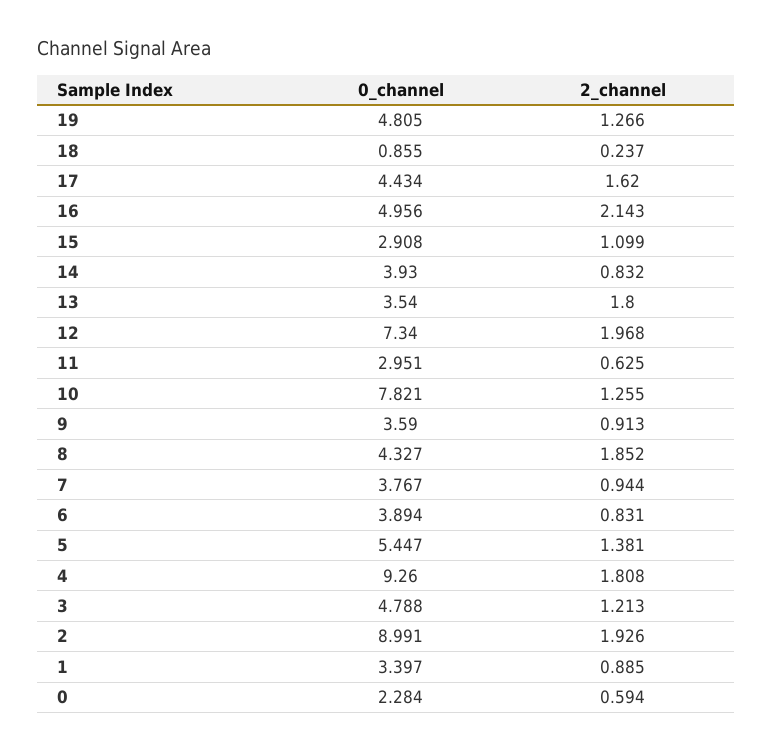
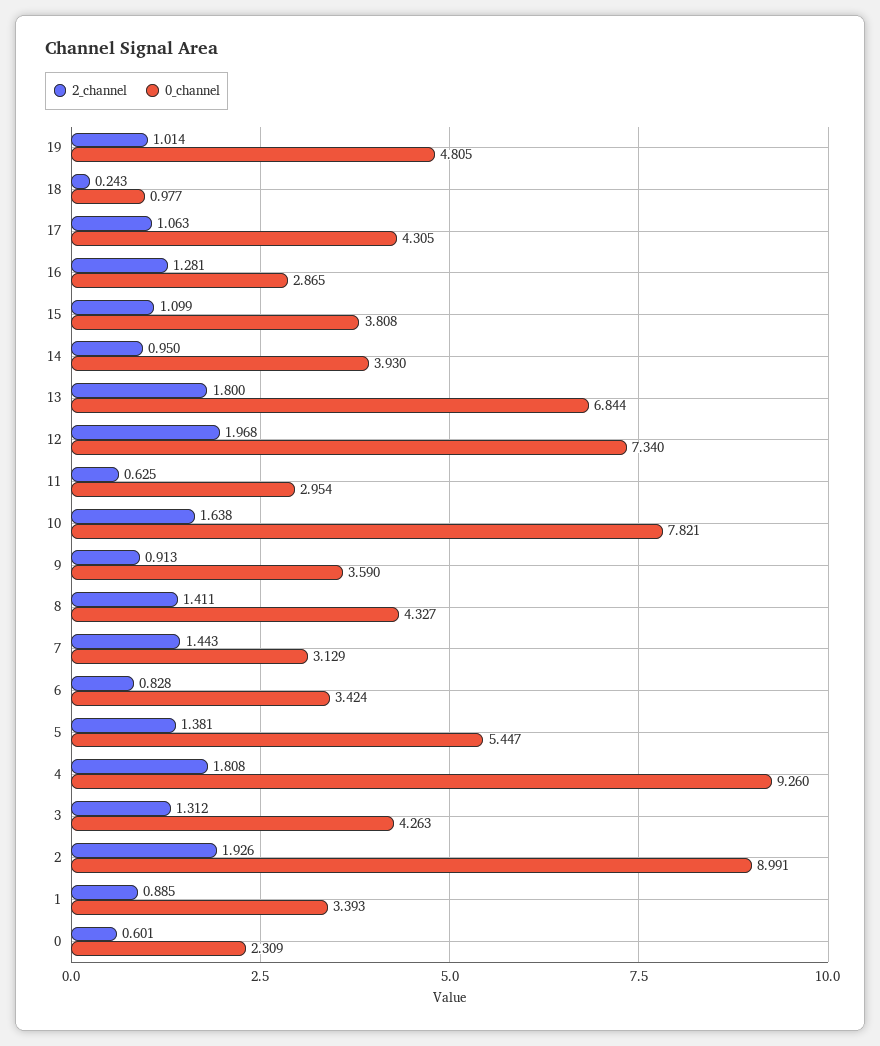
  {
    "0_channel": {
      "19": 4.805,
-     "18": 0.855,
+     "18": 0.977,
-     "17": 4.434,
+     "17": 4.305,
-     "16": 4.956,
+     "16": 2.865,
-     "15": 2.908,
+     "15": 3.808,
      "14": 3.93,
-     "13": 3.54,
+     "13": 6.844,
      "12": 7.34,
-     "11": 2.951,
+     "11": 2.954,
      "10": 7.821,
      "9": 3.59,
      "8": 4.327,
-     "7": 3.767,
+     "7": 3.129,
-     "6": 3.894,
+     "6": 3.424,
      "5": 5.447,
      "4": 9.26,
-     "3": 4.788,
+     "3": 4.263,
      "2": 8.991,
-     "1": 3.397,
+     "1": 3.393,
-     "0": 2.284
+     "0": 2.309
    },
    "2_channel": {
-     "19": 1.266,
+     "19": 1.014,
-     "18": 0.237,
+     "18": 0.243,
-     "17": 1.62,
+     "17": 1.063,
-     "16": 2.143,
+     "16": 1.281,
      "15": 1.099,
-     "14": 0.832,
+     "14": 0.95,
      "13": 1.8,
      "12": 1.968,
      "11": 0.625,
-     "10": 1.255,
+     "10": 1.638,
      "9": 0.913,
-     "8": 1.852,
+     "8": 1.411,
-     "7": 0.944,
+     "7": 1.443,
-     "6": 0.831,
+     "6": 0.828,
      "5": 1.381,
      "4": 1.808,
-     "3": 1.213,
+     "3": 1.312,
      "2": 1.926,
      "1": 0.885,
-     "0": 0.594
+     "0": 0.601
    }
  }

